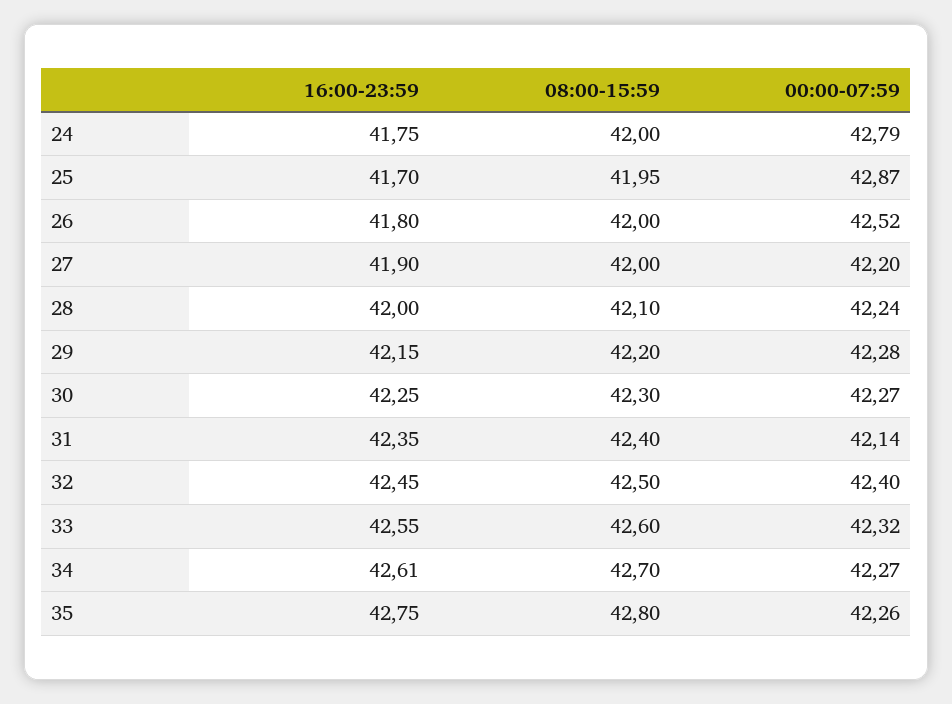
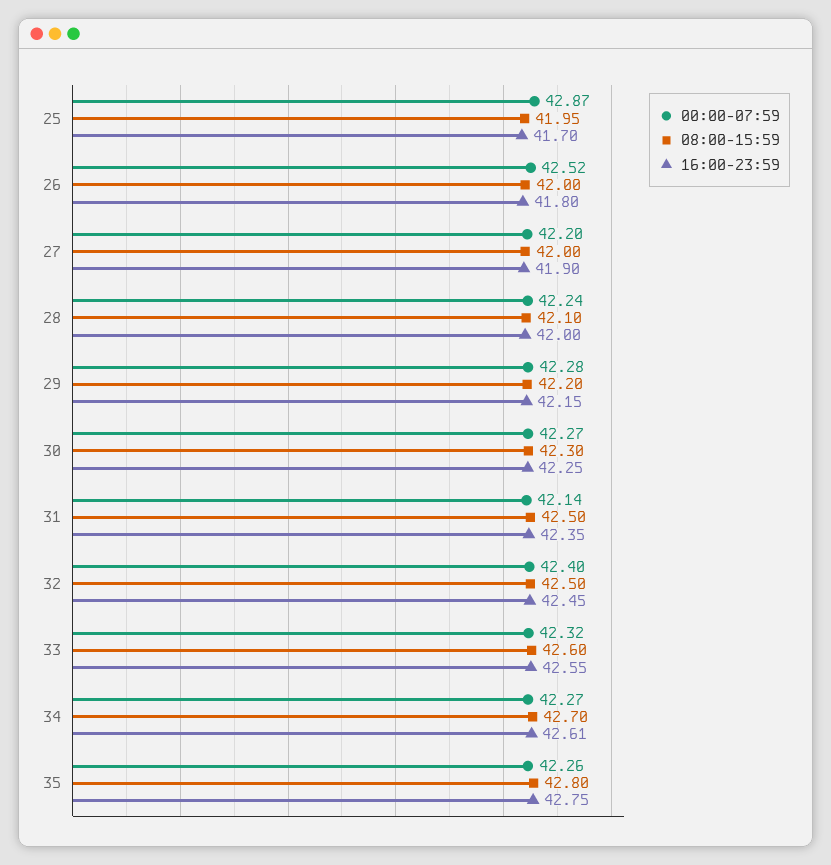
  {
    "16:00-23:59": {
-     "24": 41.75,
      "25": 41.7,
      "26": 41.8,
      "27": 41.9,
      "28": 42,
      "29": 42.15,
      "30": 42.25,
      "31": 42.35,
      "32": 42.45,
      "33": 42.55,
      "34": 42.61,
      "35": 42.75
    },
    "08:00-15:59": {
-     "24": 42,
      "25": 41.95,
      "26": 42,
      "27": 42,
      "28": 42.1,
      "29": 42.2,
      "30": 42.3,
-     "31": 42.4,
+     "31": 42.5,
      "32": 42.5,
      "33": 42.6,
      "34": 42.7,
      "35": 42.8
    },
    "00:00-07:59": {
-     "24": 42.79,
      "25": 42.87,
      "26": 42.52,
      "27": 42.2,
      "28": 42.24,
      "29": 42.28,
      "30": 42.27,
      "31": 42.14,
      "32": 42.4,
      "33": 42.32,
      "34": 42.27,
      "35": 42.26
    }
  }

